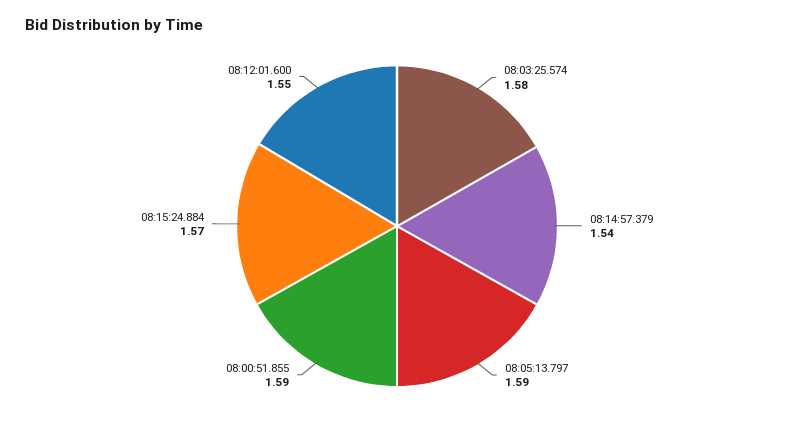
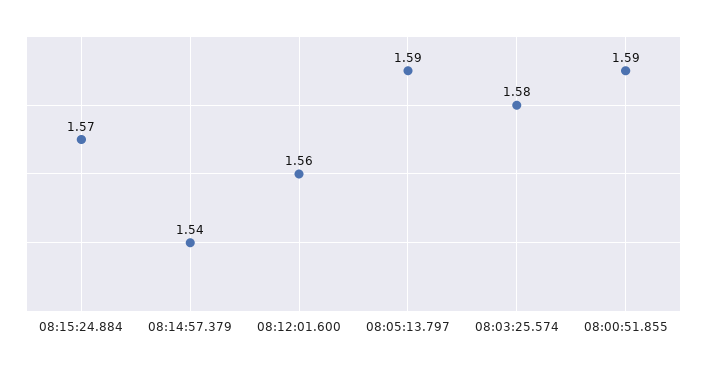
  {
    "08:03:25.574": 1.58,
    "08:14:57.379": 1.54,
    "08:05:13.797": 1.59,
    "08:00:51.855": 1.59,
    "08:15:24.884": 1.57,
-   "08:12:01.600": 1.55
+   "08:12:01.600": 1.56
  }

